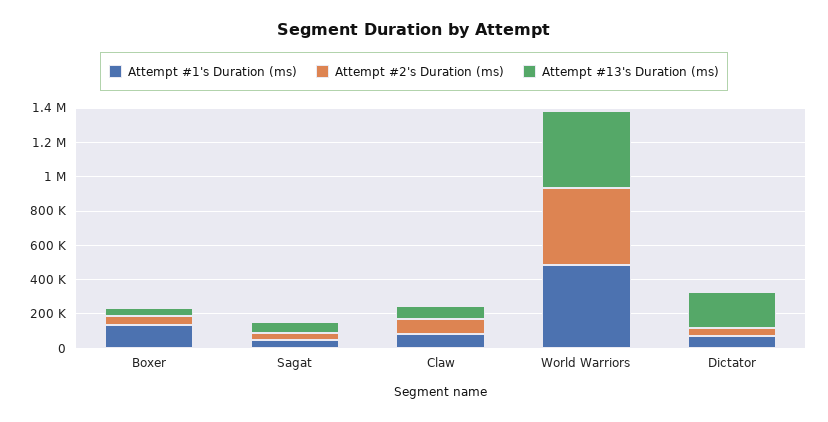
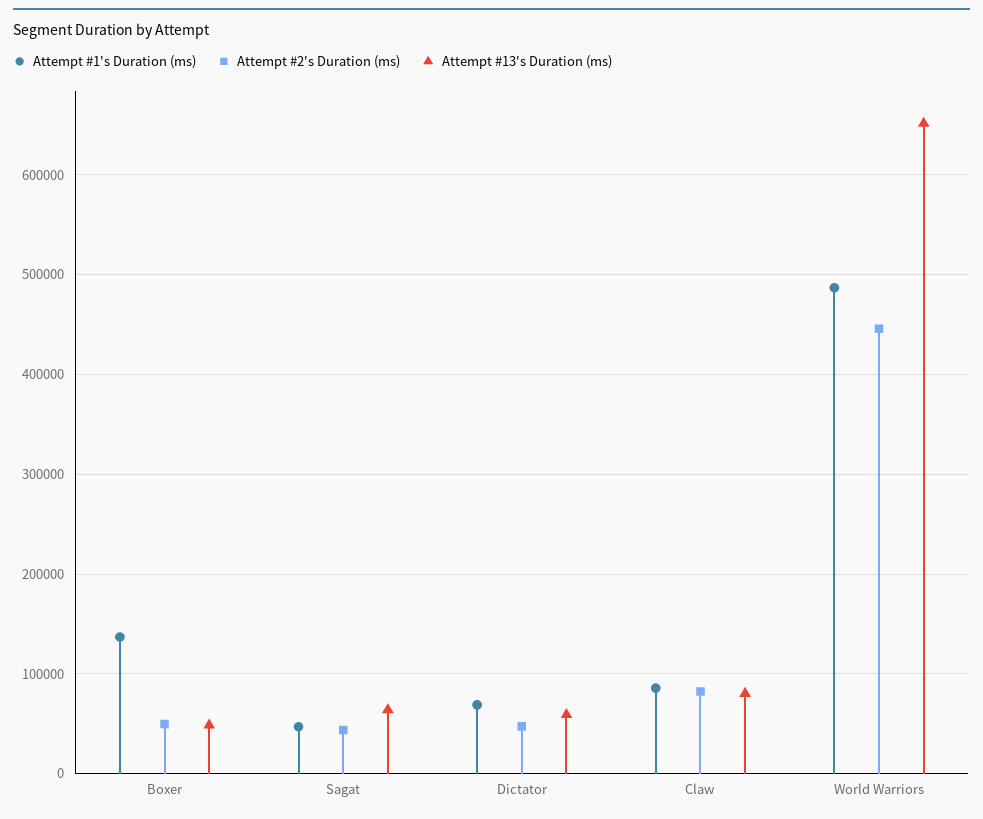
  {
    "Attempt #1's Duration (ms)": {
      "Boxer": 140000,
      "Sagat": 50000,
      "Claw": 90000,
      "World Warriors": 490000,
      "Dictator": 70000
    },
    "Attempt #2's Duration (ms)": {
      "Boxer": 50000,
      "Sagat": 40000,
      "Claw": 80000,
      "World Warriors": 450000,
      "Dictator": 50000
    },
    "Attempt #13's Duration (ms)": {
      "Boxer": 50000,
      "Sagat": 60000,
      "Claw": 80000,
-     "World Warriors": 450000,
+     "World Warriors": 650000,
-     "Dictator": 200000
+     "Dictator": 60000
    }
  }

